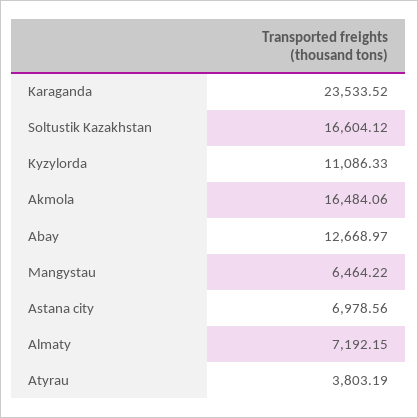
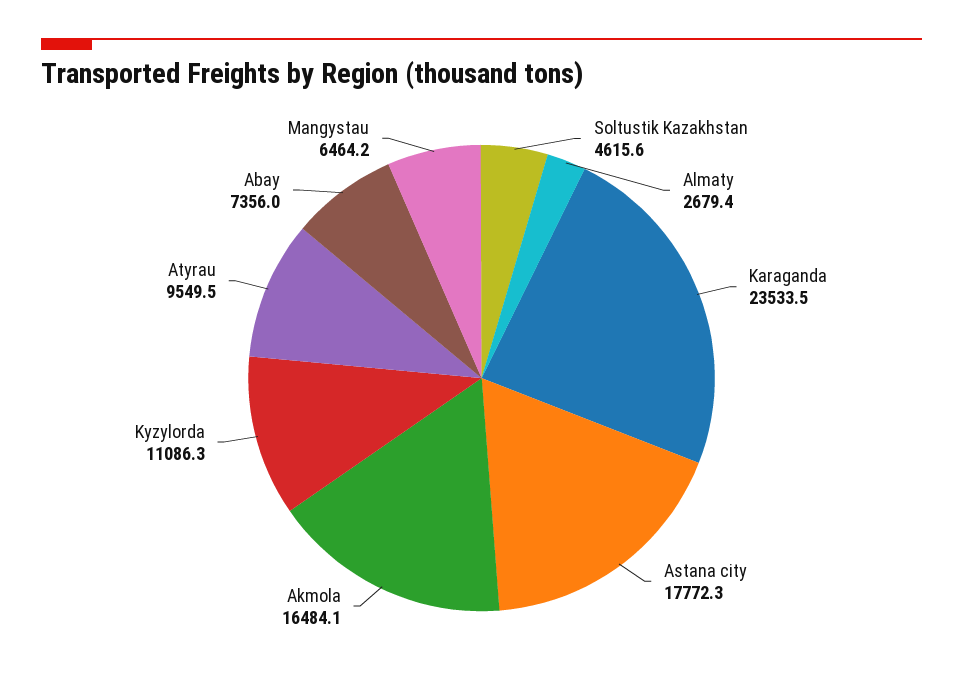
  {
    "Karaganda": 23533.52,
-   "Soltustik Kazakhstan": 16604.12,
+   "Soltustik Kazakhstan": 4615.6,
    "Kyzylorda": 11086.33,
    "Akmola": 16484.06,
-   "Abay": 12668.97,
+   "Abay": 7356,
    "Mangystau": 6464.22,
-   "Astana city": 6978.56,
+   "Astana city": 17772.3,
-   "Almaty": 7192.15,
+   "Almaty": 2679.4,
-   "Atyrau": 3803.19
+   "Atyrau": 9549.5
  }

